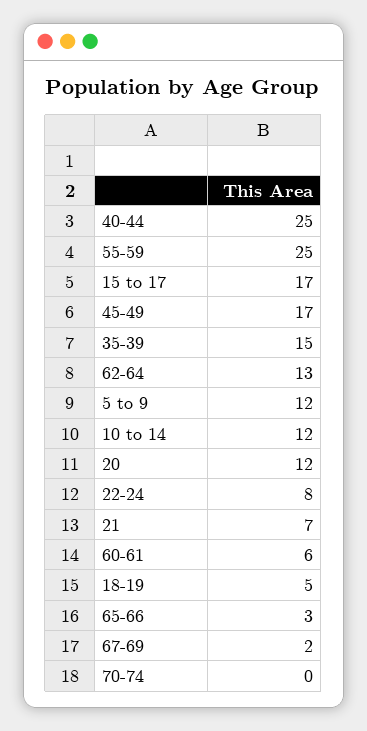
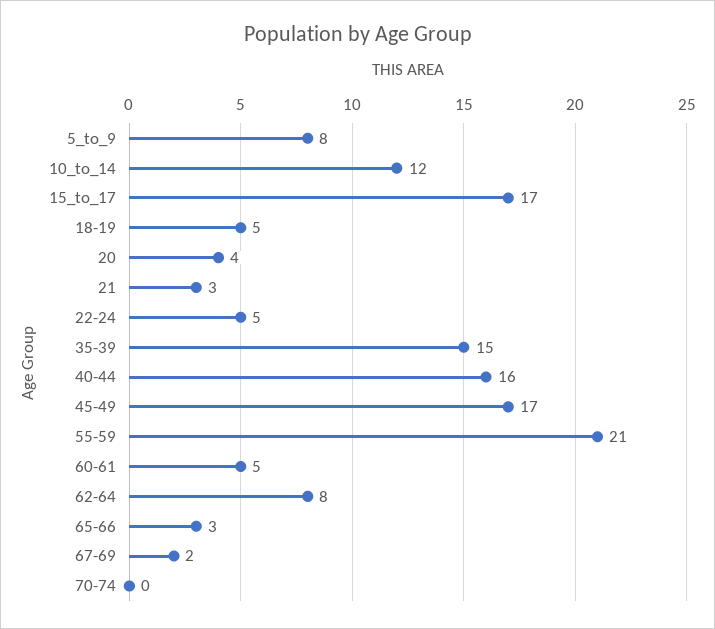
  {
-   "40-44": 25,
+   "40-44": 16,
-   "55-59": 25,
+   "55-59": 21,
    "15 to 17": 17,
    "45-49": 17,
    "35-39": 15,
-   "62-64": 13,
+   "62-64": 8,
-   "5 to 9": 12,
+   "5 to 9": 8,
    "10 to 14": 12,
-   "20": 12,
+   "20": 4,
-   "22-24": 8,
+   "22-24": 5,
-   "21": 7,
+   "21": 3,
-   "60-61": 6,
+   "60-61": 5,
    "18-19": 5,
    "65-66": 3,
    "67-69": 2,
    "70-74": 0
  }

